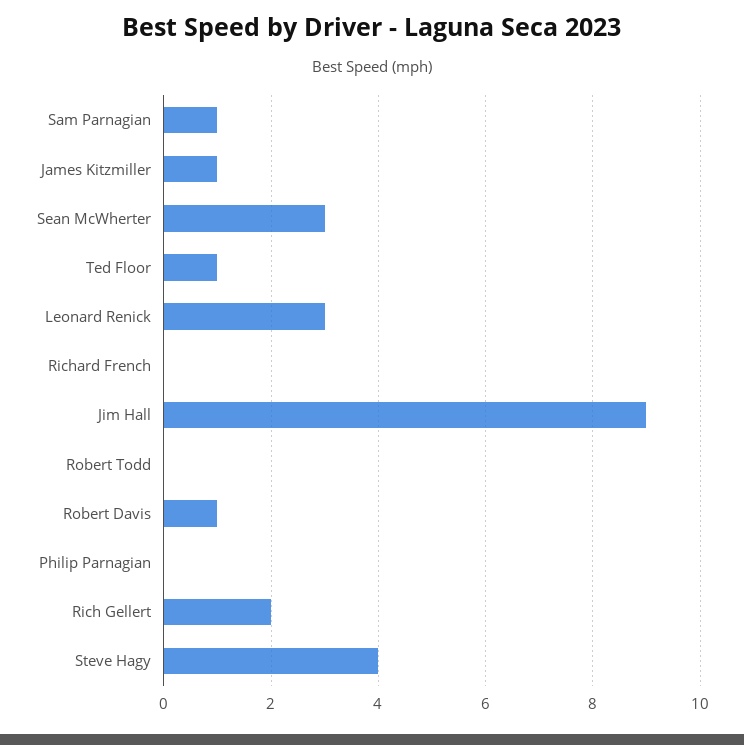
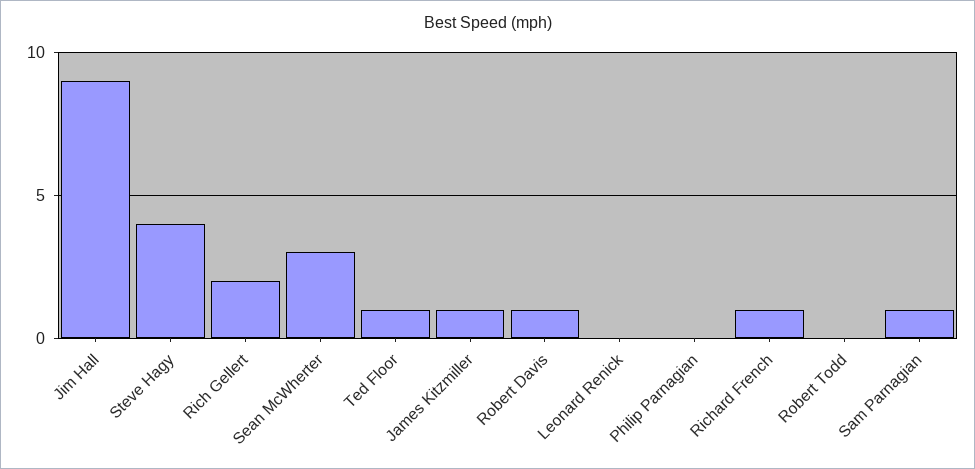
  {
    "Sam Parnagian": 1,
    "James Kitzmiller": 1,
    "Sean McWherter": 3,
    "Ted Floor": 1,
-   "Leonard Renick": 3,
+   "Leonard Renick": 0,
-   "Richard French": 0,
+   "Richard French": 1,
    "Jim Hall": 9,
    "Robert Todd": 0,
    "Robert Davis": 1,
    "Philip Parnagian": 0,
    "Rich Gellert": 2,
    "Steve Hagy": 4
  }

